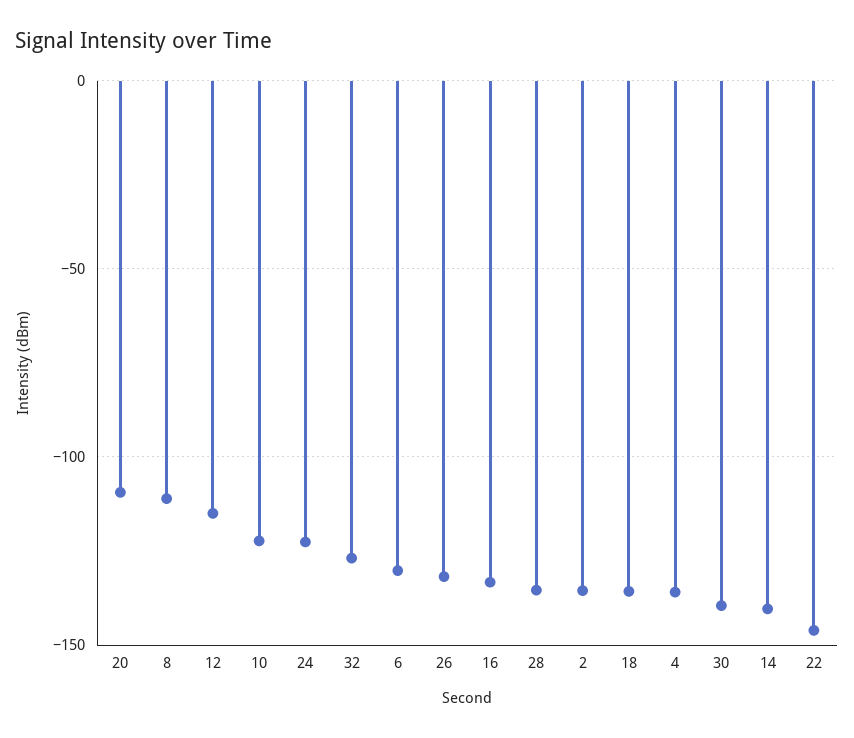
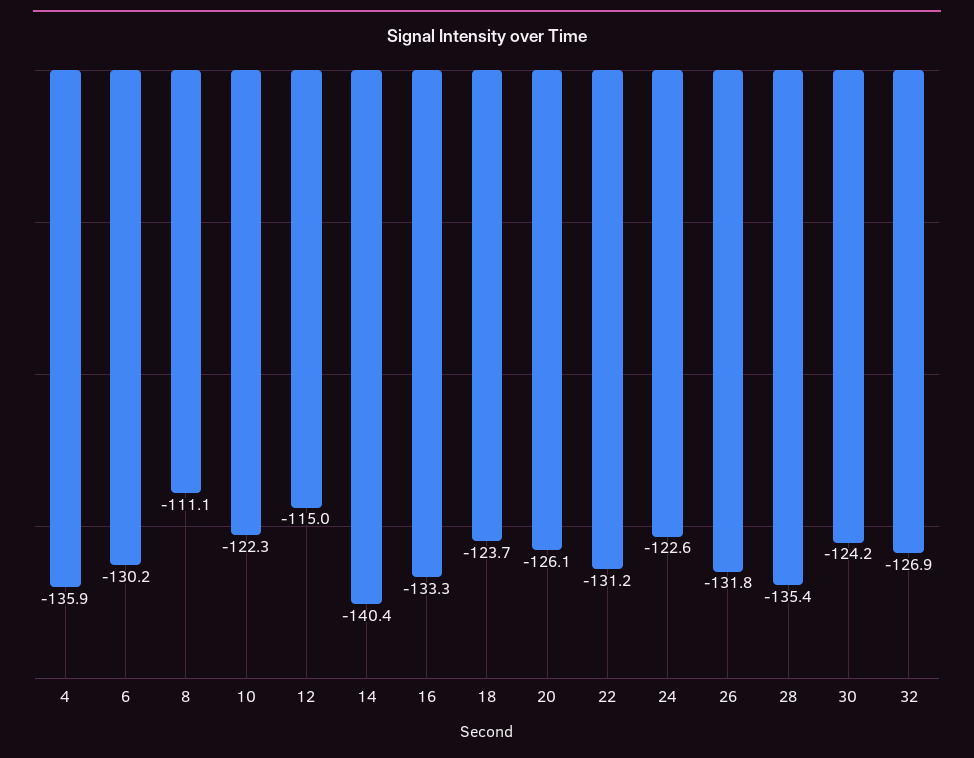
  {
-   "20": -110,
+   "20": -126.1,
    "8": -111.1,
    "12": -115,
    "10": -122.3,
    "24": -122.6,
    "32": -126.9,
    "6": -130.2,
    "26": -131.8,
    "16": -133.3,
    "28": -135.4,
-   "2": -135,
-   "18": -135,
+   "18": -123.7,
    "4": -135.9,
-   "30": -140,
+   "30": -124.2,
    "14": -140.4,
-   "22": -145
+   "22": -131.2
  }

